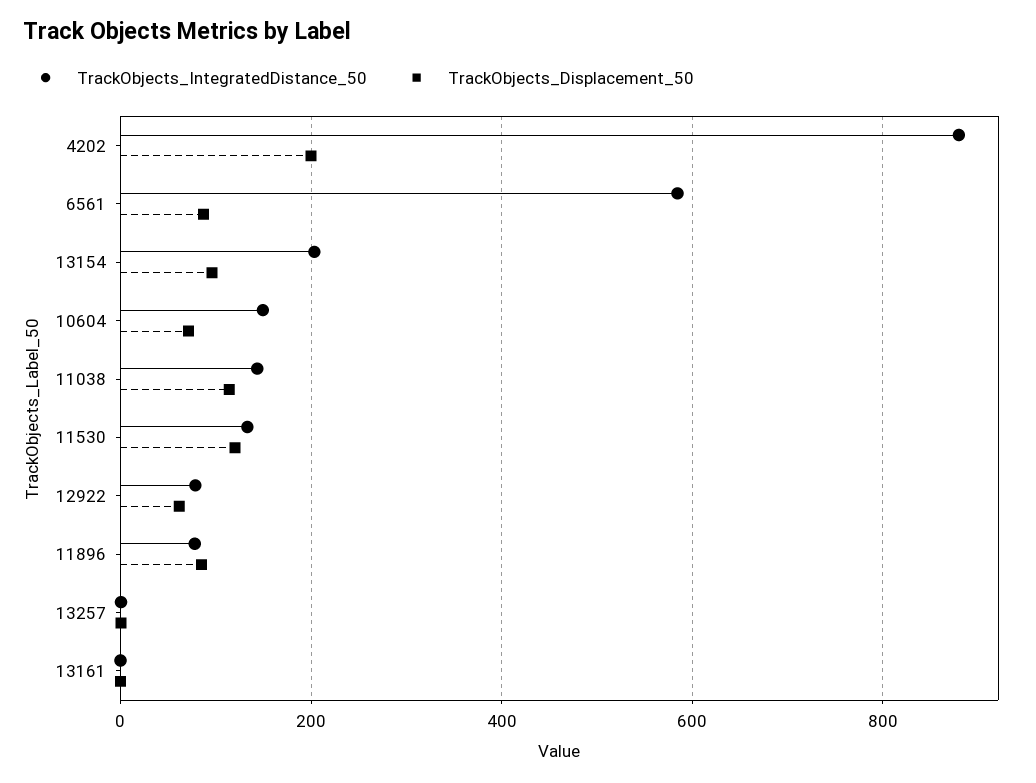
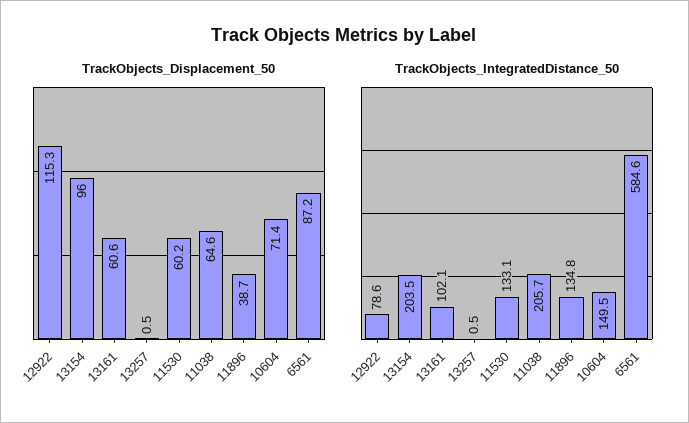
  {
    "TrackObjects_IntegratedDistance_50": {
-     "4202": 880,
      "6561": 584.6,
      "13154": 203.5,
      "10604": 149.5,
-     "11038": 140,
+     "11038": 205.7,
      "11530": 133.1,
      "12922": 78.6,
-     "11896": 80,
+     "11896": 134.8,
      "13257": 0.5,
-     "13161": 0
+     "13161": 102.1
    },
    "TrackObjects_Displacement_50": {
-     "4202": 200,
      "6561": 87.2,
      "13154": 96,
      "10604": 71.4,
-     "11038": 120,
+     "11038": 64.6,
-     "11530": 120,
+     "11530": 60.2,
-     "12922": 60,
+     "12922": 115.3,
-     "11896": 80,
+     "11896": 38.7,
      "13257": 0.5,
-     "13161": 0
+     "13161": 60.6
    }
  }

